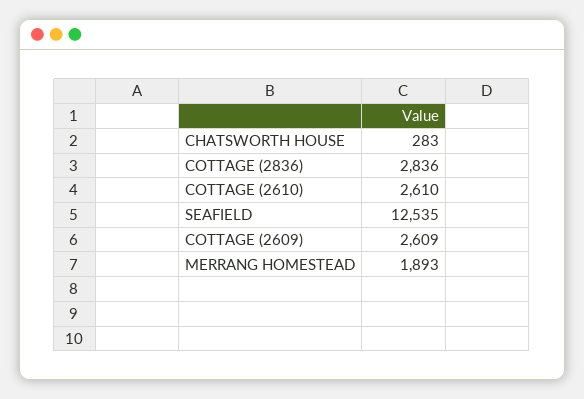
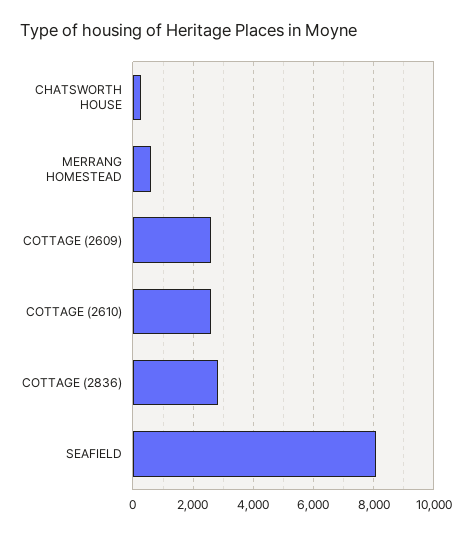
  {
    "CHATSWORTH HOUSE": 283,
    "COTTAGE (2836)": 2836,
    "COTTAGE (2610)": 2610,
-   "SEAFIELD": 12535,
+   "SEAFIELD": 8000,
    "COTTAGE (2609)": 2609,
-   "MERRANG HOMESTEAD": 1893
+   "MERRANG HOMESTEAD": 600
  }

